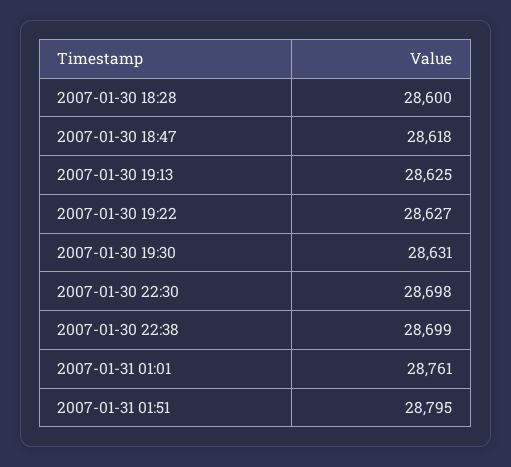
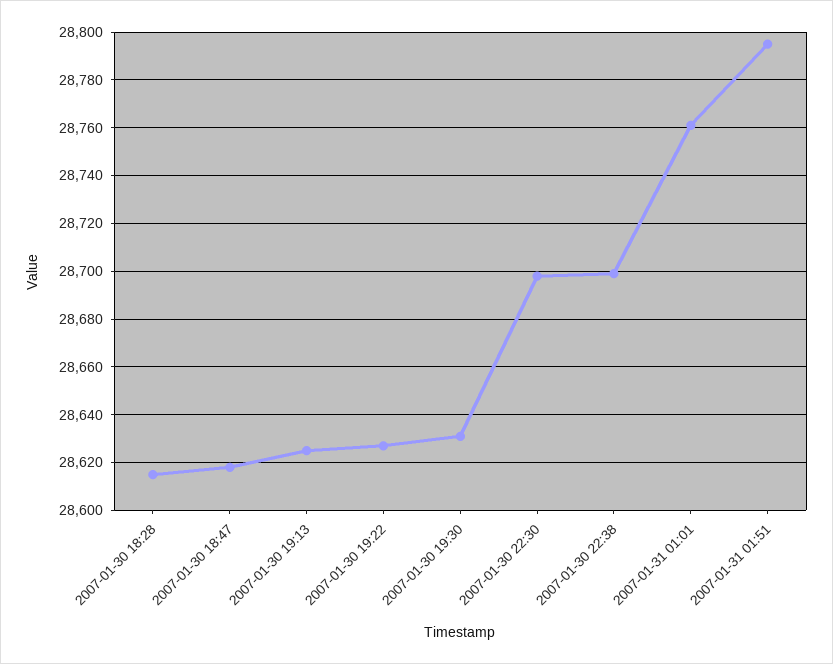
  {
-   "2007-01-30 18:28": 28600,
+   "2007-01-30 18:28": 28615,
    "2007-01-30 18:47": 28618,
    "2007-01-30 19:13": 28625,
    "2007-01-30 19:22": 28627,
    "2007-01-30 19:30": 28631,
    "2007-01-30 22:30": 28698,
    "2007-01-30 22:38": 28699,
    "2007-01-31 01:01": 28761,
    "2007-01-31 01:51": 28795
  }

